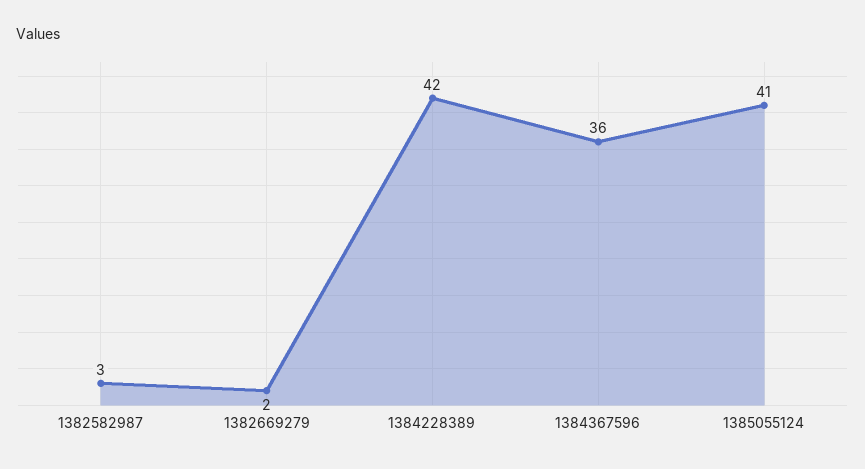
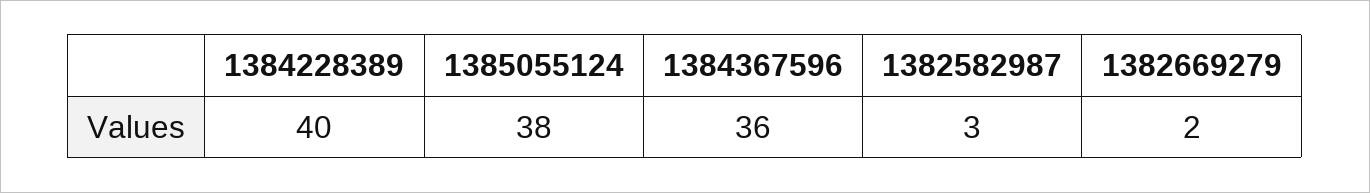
  {
    "1382582987": 3,
    "1382669279": 2,
-   "1384228389": 42,
+   "1384228389": 40,
    "1384367596": 36,
-   "1385055124": 41
+   "1385055124": 38
  }

